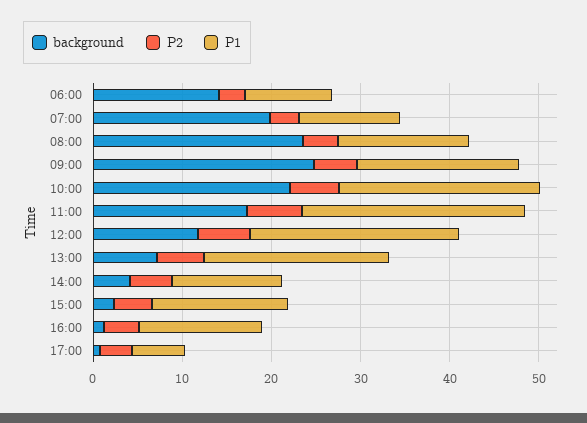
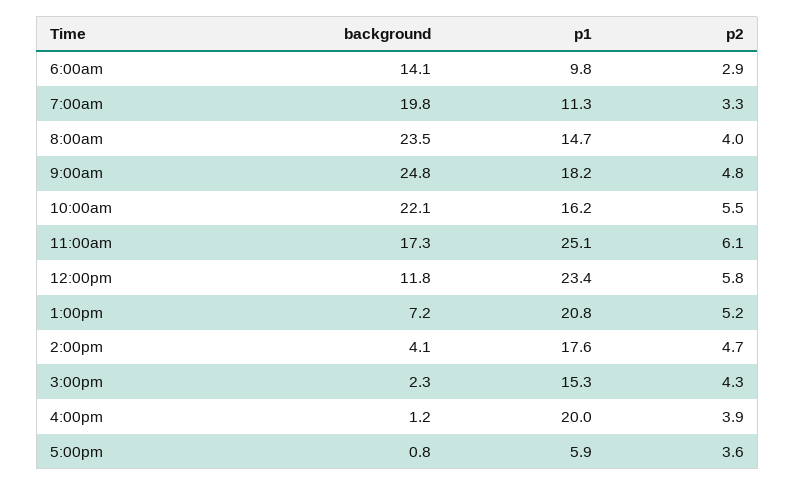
  {
    "background": {
      "06:00": 14.1,
      "07:00": 19.8,
      "08:00": 23.5,
      "09:00": 24.8,
      "10:00": 22.1,
      "11:00": 17.3,
      "12:00": 11.8,
      "13:00": 7.2,
      "14:00": 4.1,
      "15:00": 2.3,
      "16:00": 1.2,
      "17:00": 0.8
    },
    "P2": {
      "06:00": 2.9,
      "07:00": 3.3,
      "08:00": 4,
      "09:00": 4.8,
      "10:00": 5.5,
      "11:00": 6.1,
      "12:00": 5.8,
      "13:00": 5.2,
      "14:00": 4.7,
      "15:00": 4.3,
      "16:00": 3.9,
      "17:00": 3.6
    },
    "P1": {
      "06:00": 9.8,
      "07:00": 11.3,
      "08:00": 14.7,
      "09:00": 18.2,
-     "10:00": 22,
+     "10:00": 16.2,
      "11:00": 25.1,
      "12:00": 23.4,
      "13:00": 20.8,
-     "14:00": 12,
+     "14:00": 17.6,
      "15:00": 15.3,
-     "16:00": 14,
+     "16:00": 20,
      "17:00": 5.9
    }
  }

